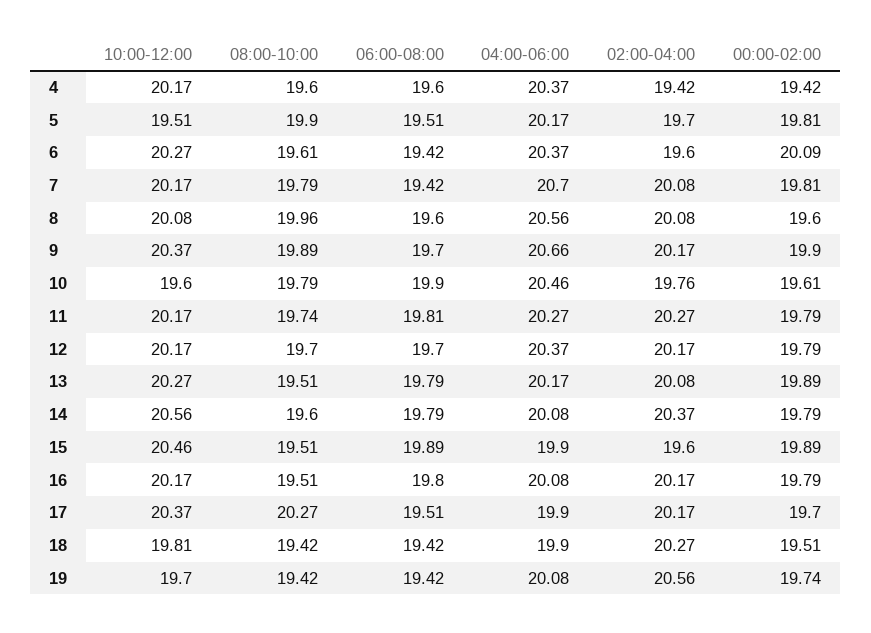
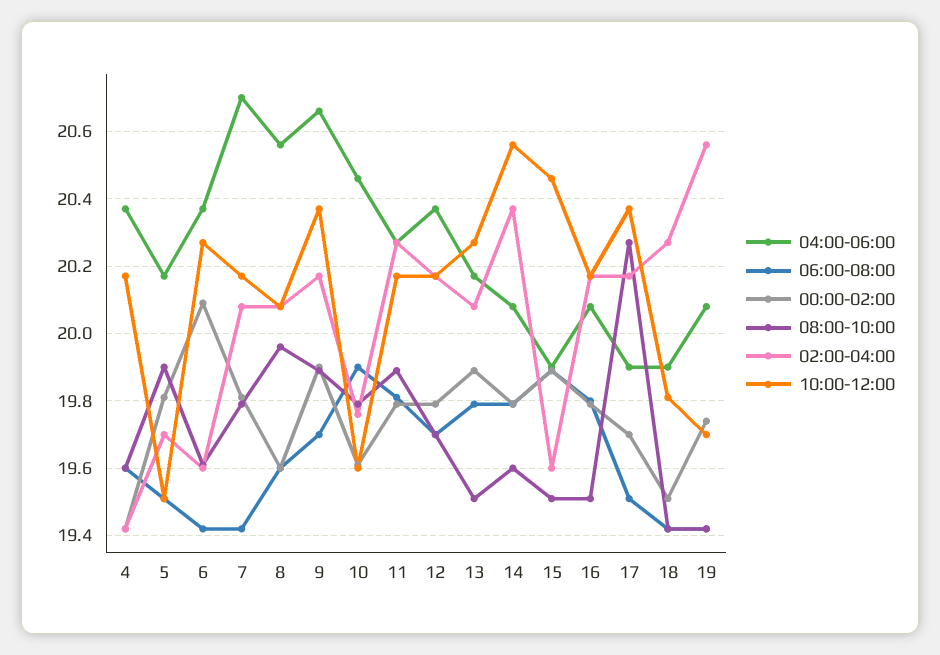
  {
    "10:00-12:00": {
      "4": 20.17,
      "5": 19.51,
      "6": 20.27,
      "7": 20.17,
      "8": 20.08,
      "9": 20.37,
      "10": 19.6,
      "11": 20.17,
      "12": 20.17,
      "13": 20.27,
      "14": 20.56,
      "15": 20.46,
      "16": 20.17,
      "17": 20.37,
      "18": 19.81,
      "19": 19.7
    },
    "08:00-10:00": {
      "4": 19.6,
      "5": 19.9,
      "6": 19.61,
      "7": 19.79,
      "8": 19.96,
      "9": 19.89,
      "10": 19.79,
-     "11": 19.74,
+     "11": 19.9,
      "12": 19.7,
      "13": 19.51,
      "14": 19.6,
      "15": 19.51,
      "16": 19.51,
      "17": 20.27,
      "18": 19.42,
      "19": 19.42
    },
    "06:00-08:00": {
      "4": 19.6,
      "5": 19.51,
      "6": 19.42,
      "7": 19.42,
      "8": 19.6,
      "9": 19.7,
      "10": 19.9,
      "11": 19.81,
      "12": 19.7,
      "13": 19.79,
      "14": 19.79,
      "15": 19.89,
      "16": 19.8,
      "17": 19.51,
      "18": 19.42,
      "19": 19.42
    },
    "04:00-06:00": {
      "4": 20.37,
      "5": 20.17,
      "6": 20.37,
      "7": 20.7,
      "8": 20.56,
      "9": 20.66,
      "10": 20.46,
      "11": 20.27,
      "12": 20.37,
      "13": 20.17,
      "14": 20.08,
      "15": 19.9,
      "16": 20.08,
      "17": 19.9,
      "18": 19.9,
      "19": 20.08
    },
    "02:00-04:00": {
      "4": 19.42,
      "5": 19.7,
      "6": 19.6,
      "7": 20.08,
      "8": 20.08,
      "9": 20.17,
      "10": 19.76,
      "11": 20.27,
      "12": 20.17,
      "13": 20.08,
      "14": 20.37,
      "15": 19.6,
      "16": 20.17,
      "17": 20.17,
      "18": 20.27,
      "19": 20.56
    },
    "00:00-02:00": {
      "4": 19.42,
      "5": 19.81,
      "6": 20.09,
      "7": 19.81,
      "8": 19.6,
      "9": 19.9,
      "10": 19.61,
      "11": 19.79,
      "12": 19.79,
      "13": 19.89,
      "14": 19.79,
      "15": 19.89,
      "16": 19.79,
      "17": 19.7,
      "18": 19.51,
      "19": 19.74
    }
  }

